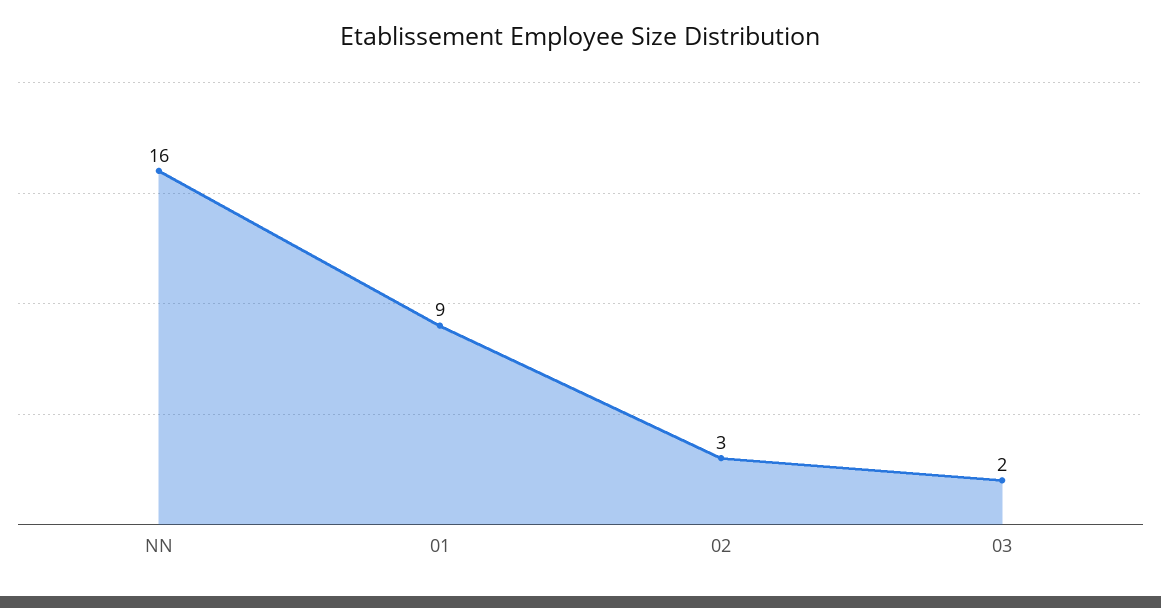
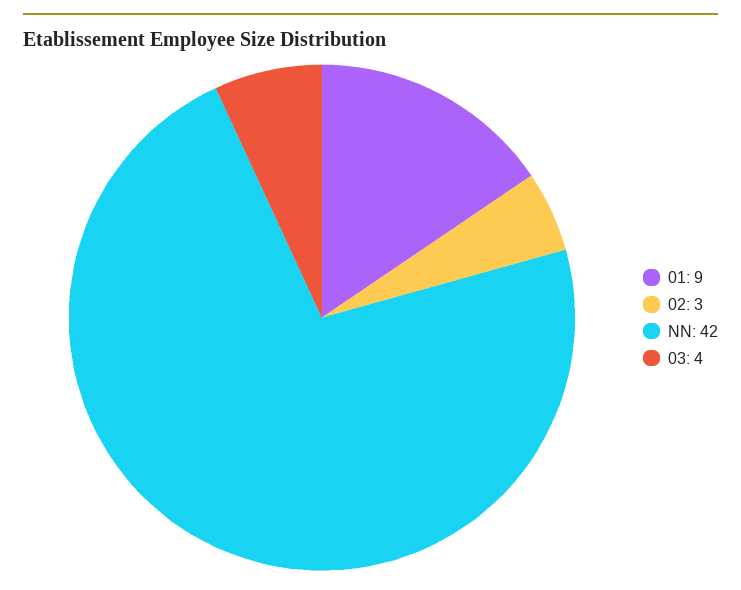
  {
-   "NN": 16,
+   "NN": 42,
    "01": 9,
    "02": 3,
-   "03": 2
+   "03": 4
  }

